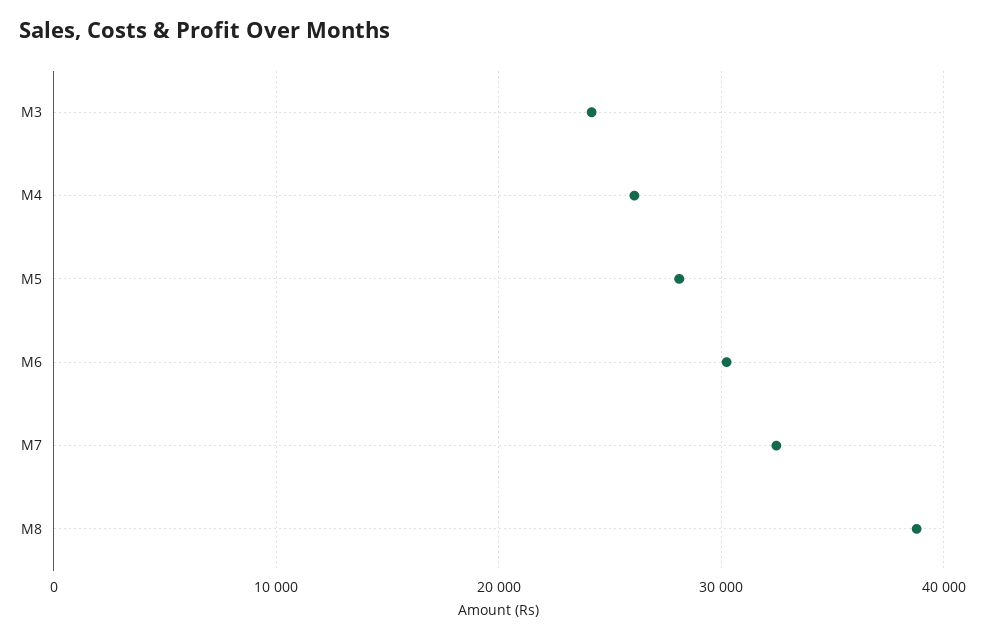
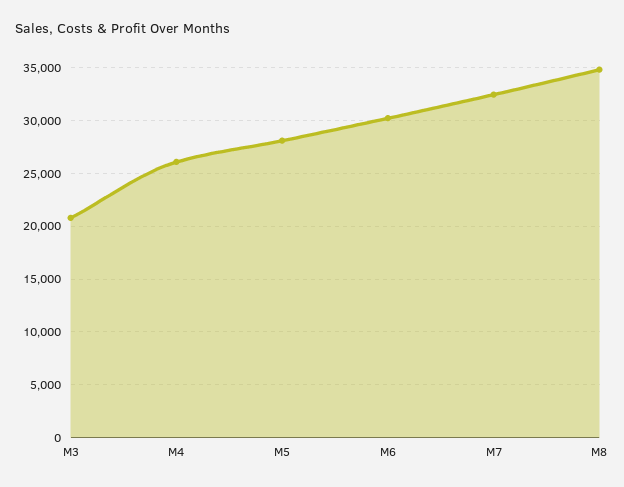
  {
-   "M3": 24000,
+   "M3": 21000,
    "M4": 26000,
    "M5": 28000,
    "M6": 30000,
    "M7": 32000,
-   "M8": 39000
+   "M8": 35000
  }

